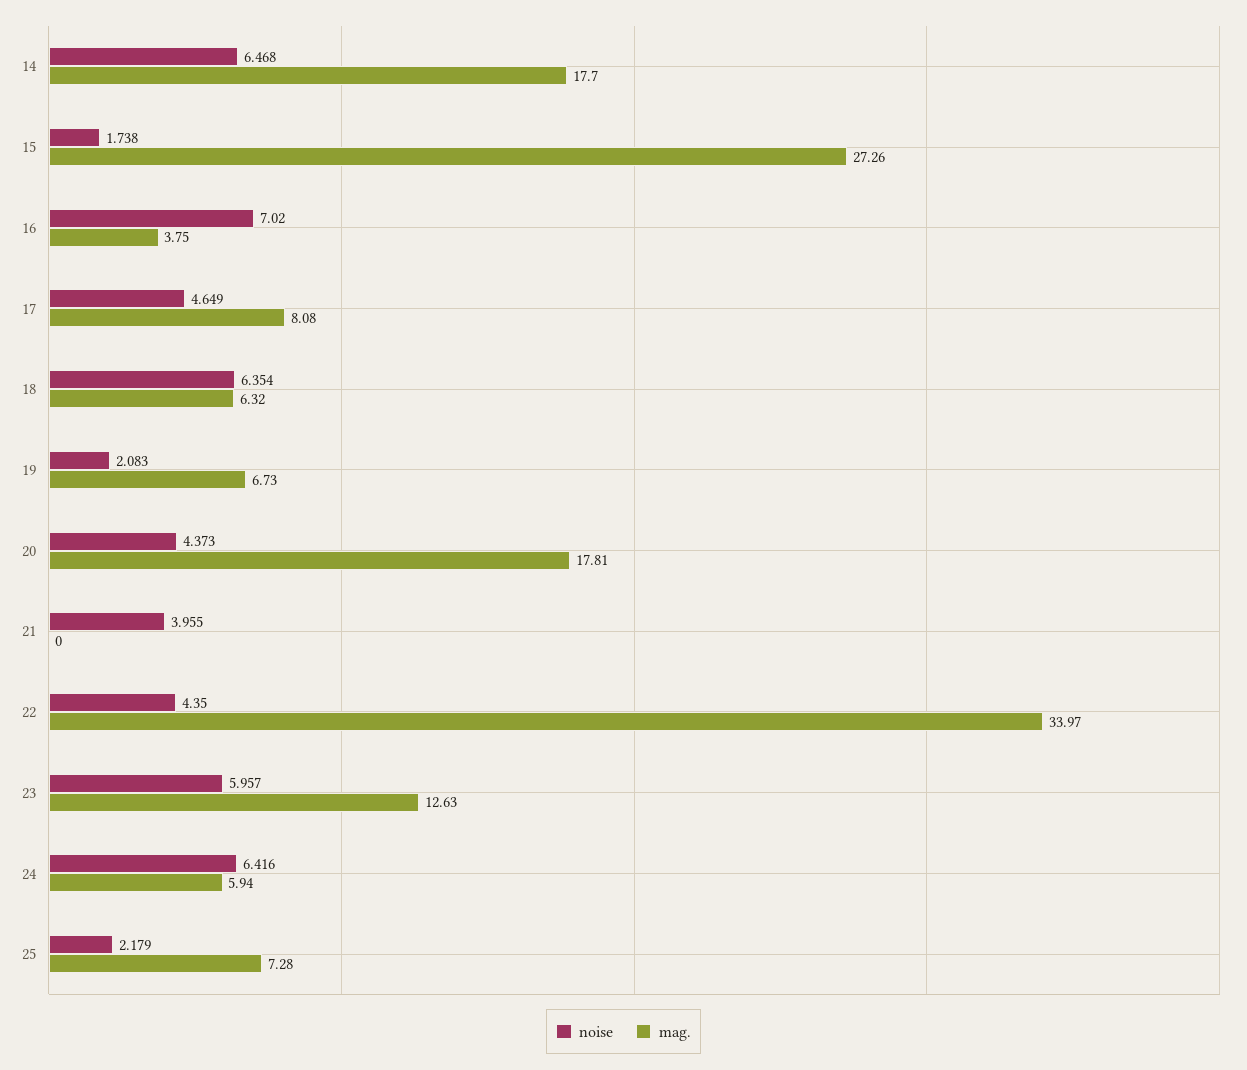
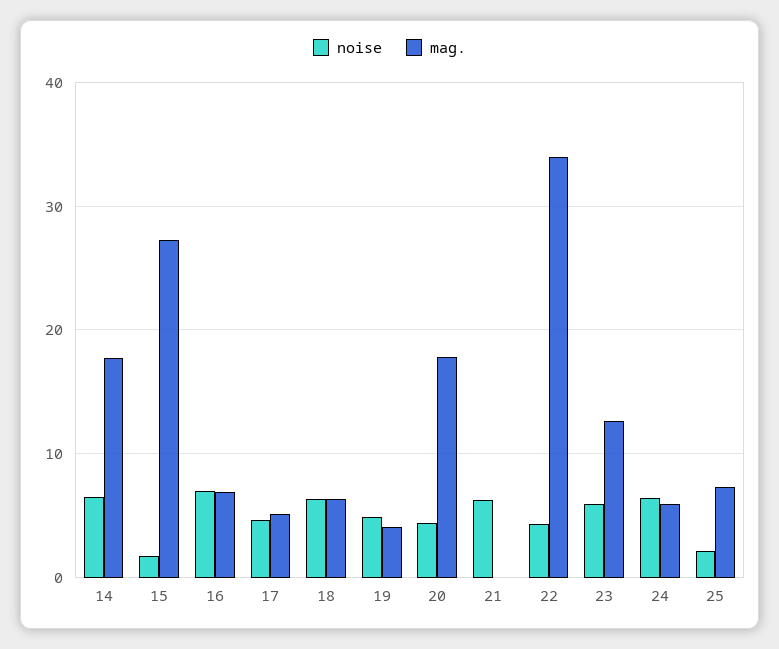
  {
    "noise": {
      "14": 6.468,
      "15": 1.738,
      "16": 7.02,
      "17": 4.649,
      "18": 6.354,
-     "19": 2.083,
+     "19": 5,
      "20": 4.373,
-     "21": 3.955,
+     "21": 6,
      "22": 4.35,
      "23": 5.957,
      "24": 6.416,
      "25": 2.179
    },
    "mag.": {
      "14": 17.7,
      "15": 27.26,
-     "16": 3.75,
+     "16": 7,
-     "17": 8.08,
+     "17": 5,
      "18": 6.32,
-     "19": 6.73,
+     "19": 4,
      "20": 17.81,
      "21": 0,
      "22": 33.97,
      "23": 12.63,
      "24": 5.94,
      "25": 7.28
    }
  }

